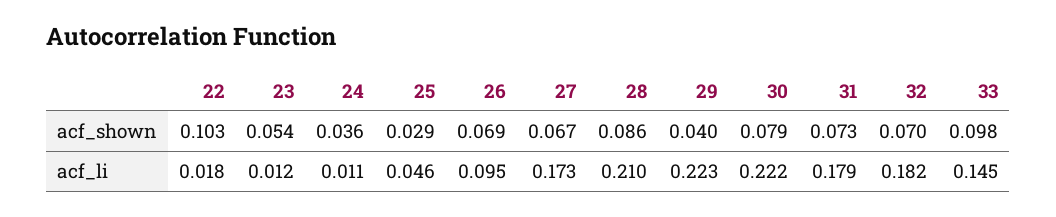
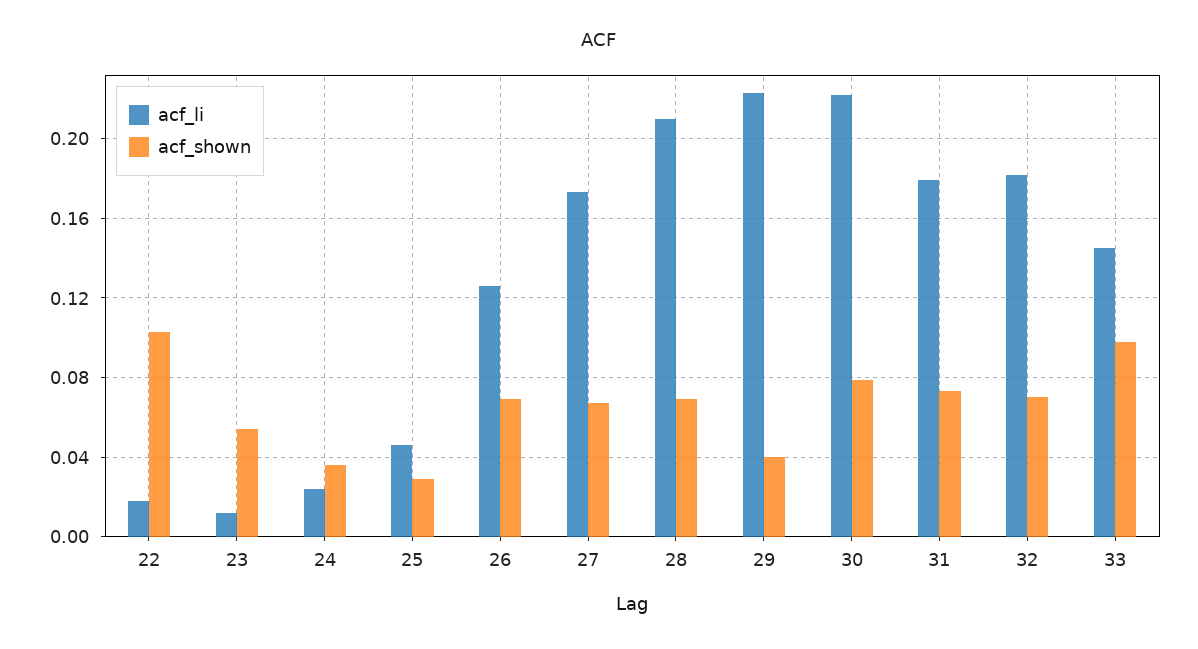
  {
    "acf_shown": {
      "22": 0.103,
      "23": 0.054,
      "24": 0.036,
      "25": 0.029,
      "26": 0.069,
      "27": 0.067,
-     "28": 0.086,
+     "28": 0.07,
      "29": 0.04,
      "30": 0.079,
      "31": 0.073,
      "32": 0.07,
      "33": 0.098
    },
    "acf_li": {
      "22": 0.018,
      "23": 0.012,
-     "24": 0.011,
+     "24": 0.025,
      "25": 0.046,
-     "26": 0.095,
+     "26": 0.125,
      "27": 0.173,
      "28": 0.21,
      "29": 0.223,
      "30": 0.222,
      "31": 0.179,
      "32": 0.182,
      "33": 0.145
    }
  }

